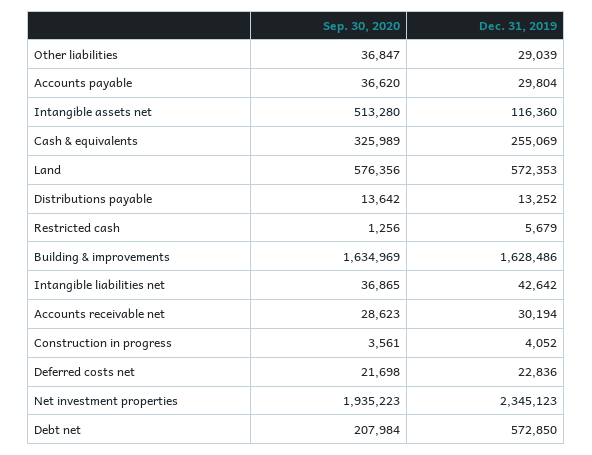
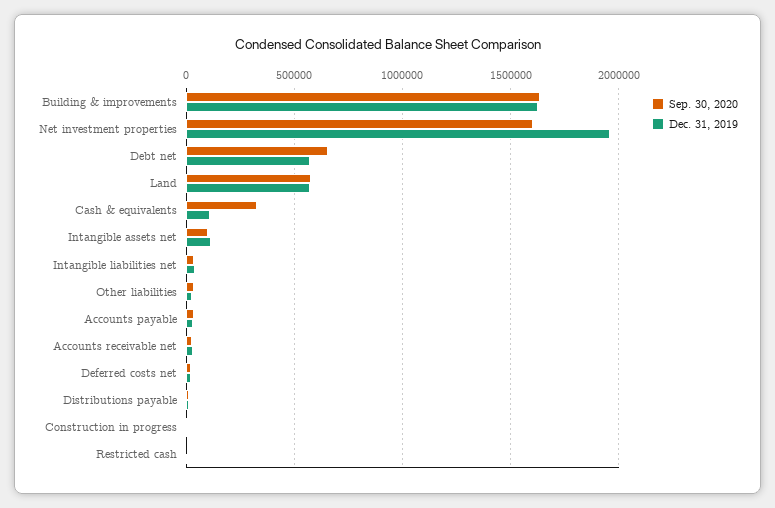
  {
    "Sep. 30, 2020": {
      "Other liabilities": 36847,
      "Accounts payable": 36620,
-     "Intangible assets net": 513280,
+     "Intangible assets net": 100000,
      "Cash & equivalents": 325989,
      "Land": 576356,
      "Distributions payable": 13642,
      "Restricted cash": 1256,
      "Building & improvements": 1634969,
      "Intangible liabilities net": 36865,
      "Accounts receivable net": 28623,
      "Construction in progress": 3561,
      "Deferred costs net": 21698,
-     "Net investment properties": 1935223,
+     "Net investment properties": 1600000,
-     "Debt net": 207984
+     "Debt net": 650000
    },
    "Dec. 31, 2019": {
      "Other liabilities": 29039,
      "Accounts payable": 29804,
      "Intangible assets net": 116360,
-     "Cash & equivalents": 255069,
+     "Cash & equivalents": 100000,
      "Land": 572353,
      "Distributions payable": 13252,
      "Restricted cash": 5679,
      "Building & improvements": 1628486,
      "Intangible liabilities net": 42642,
      "Accounts receivable net": 30194,
      "Construction in progress": 4052,
      "Deferred costs net": 22836,
-     "Net investment properties": 2345123,
+     "Net investment properties": 1950000,
      "Debt net": 572850
    }
  }

